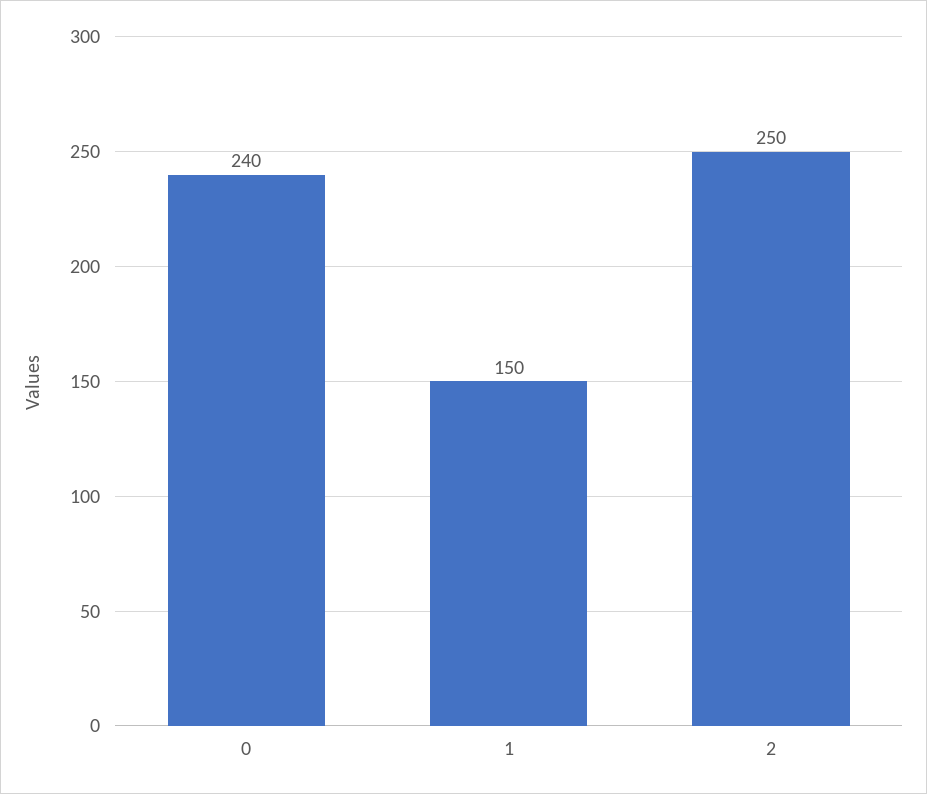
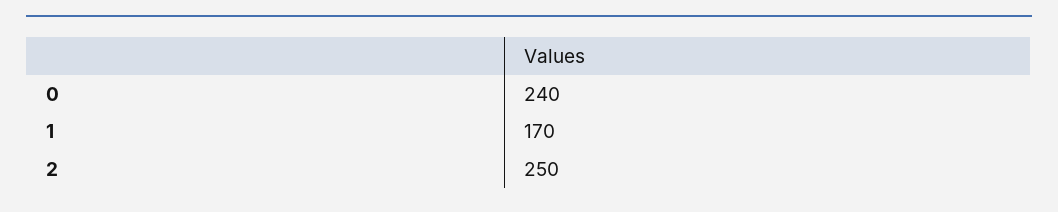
  {
    "0": 240,
-   "1": 150,
+   "1": 170,
    "2": 250
  }

